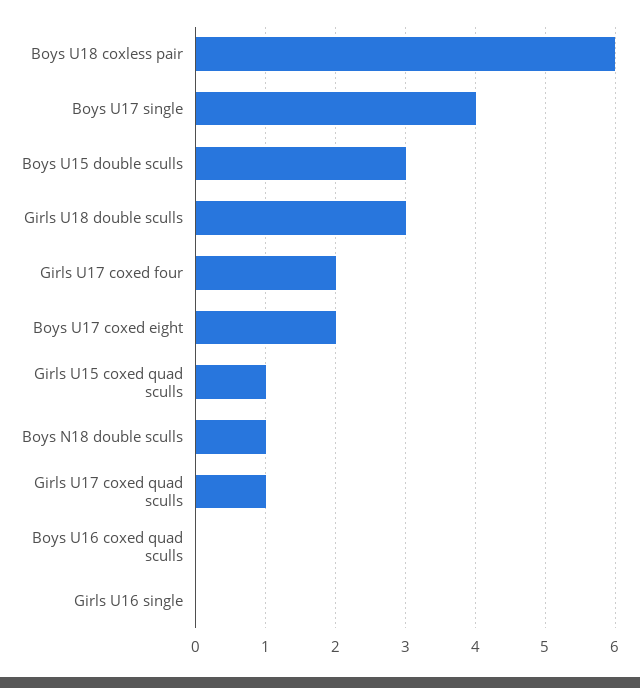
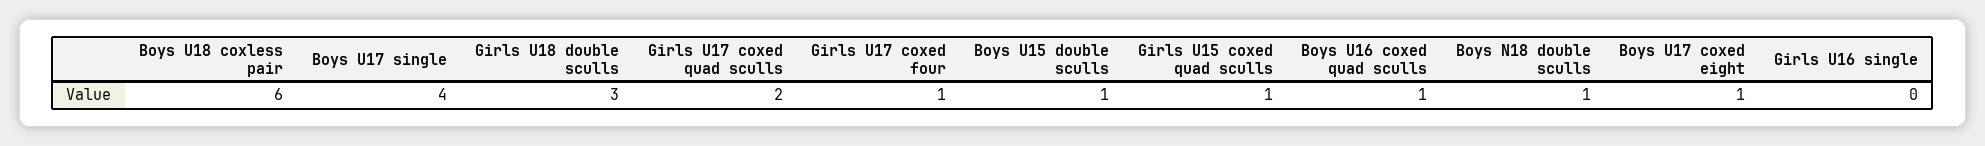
  {
    "Boys U18 coxless pair": 6,
    "Boys U17 single": 4,
-   "Boys U15 double sculls": 3,
+   "Boys U15 double sculls": 1,
    "Girls U18 double sculls": 3,
-   "Girls U17 coxed four": 2,
+   "Girls U17 coxed four": 1,
-   "Boys U17 coxed eight": 2,
+   "Boys U17 coxed eight": 1,
    "Girls U15 coxed quad sculls": 1,
    "Boys N18 double sculls": 1,
-   "Girls U17 coxed quad sculls": 1,
+   "Girls U17 coxed quad sculls": 2,
-   "Boys U16 coxed quad sculls": 0,
+   "Boys U16 coxed quad sculls": 1,
    "Girls U16 single": 0
  }

